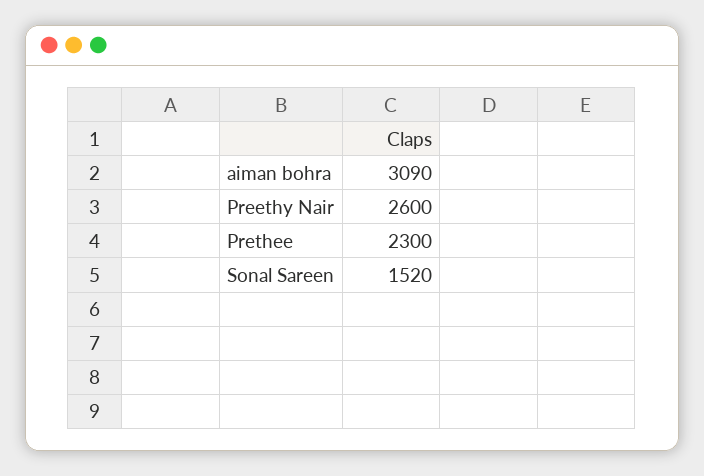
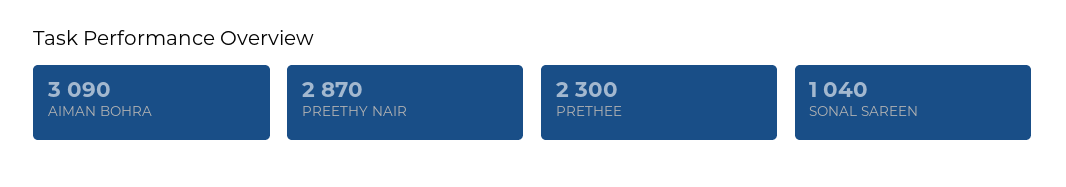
  {
    "aiman bohra": 3090,
-   "Preethy Nair": 2600,
+   "Preethy Nair": 2870,
    "Prethee": 2300,
-   "Sonal Sareen": 1520
+   "Sonal Sareen": 1040
  }

